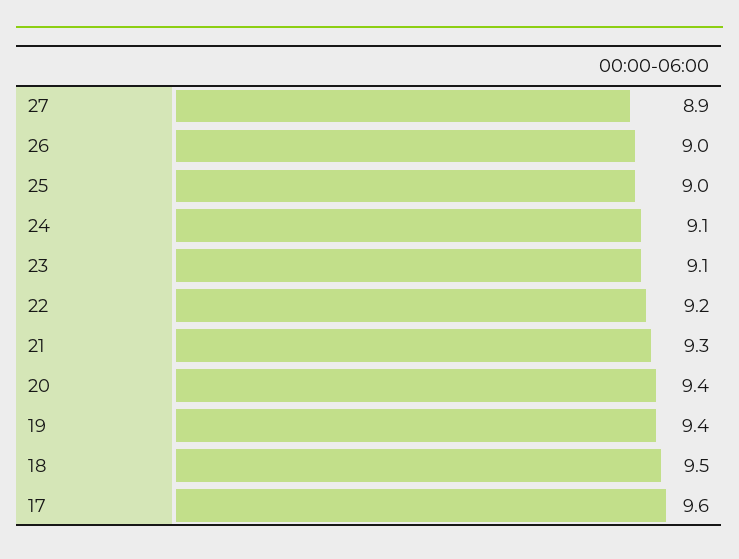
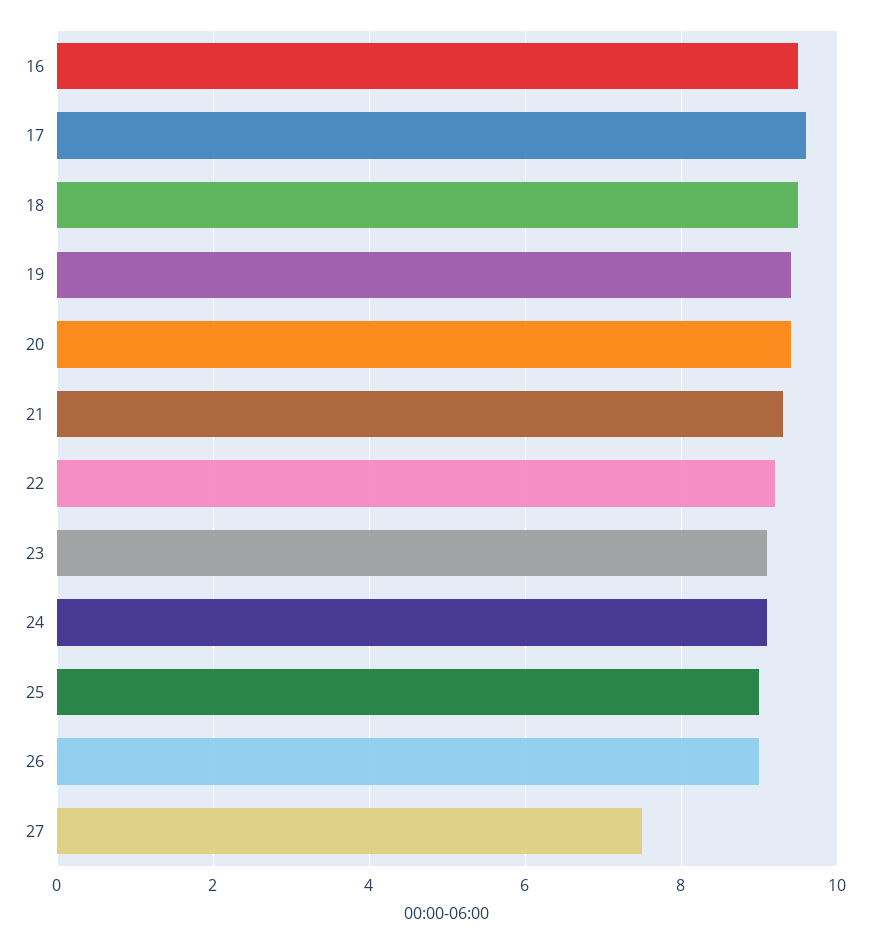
  {
-   "27": 8.9,
+   "27": 7.5,
    "26": 9,
    "25": 9,
    "24": 9.1,
    "23": 9.1,
    "22": 9.2,
    "21": 9.3,
    "20": 9.4,
    "19": 9.4,
    "18": 9.5,
-   "17": 9.6
+   "17": 9.6,
+   "16": 9.5
  }

